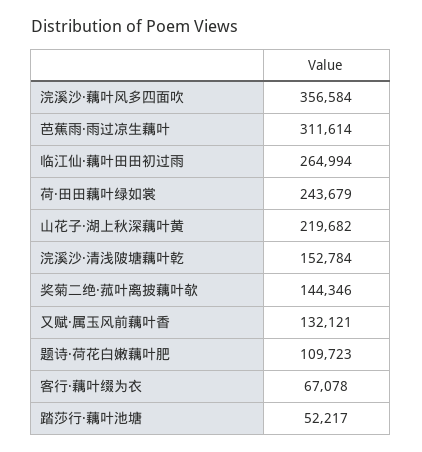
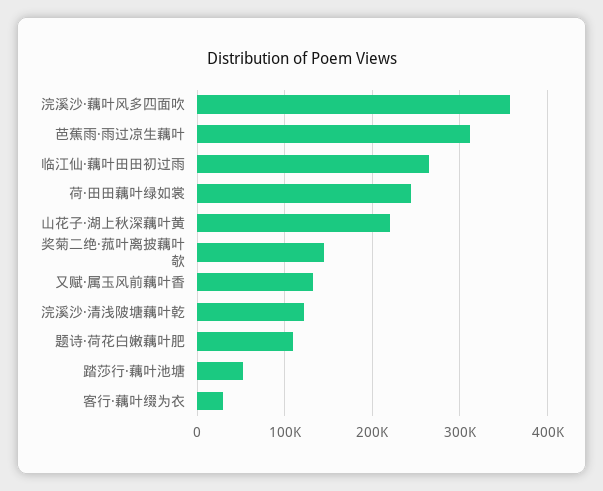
  {
    "浣溪沙·藕叶风多四面吹": 356584,
    "芭蕉雨·雨过凉生藕叶": 311614,
    "临江仙·藕叶田田初过雨": 264994,
    "荷·田田藕叶绿如裳": 243679,
    "山花子·湖上秋深藕叶黄": 219682,
-   "浣溪沙·清浅陂塘藕叶乾": 152784,
+   "浣溪沙·清浅陂塘藕叶乾": 120000,
    "奖菊二绝·菰叶离披藕叶欹": 144346,
    "又赋·属玉风前藕叶香": 132121,
    "题诗·荷花白嫩藕叶肥": 109723,
-   "客行·藕叶缀为衣": 67078,
+   "客行·藕叶缀为衣": 30000,
    "踏莎行·藕叶池塘": 52217
  }

